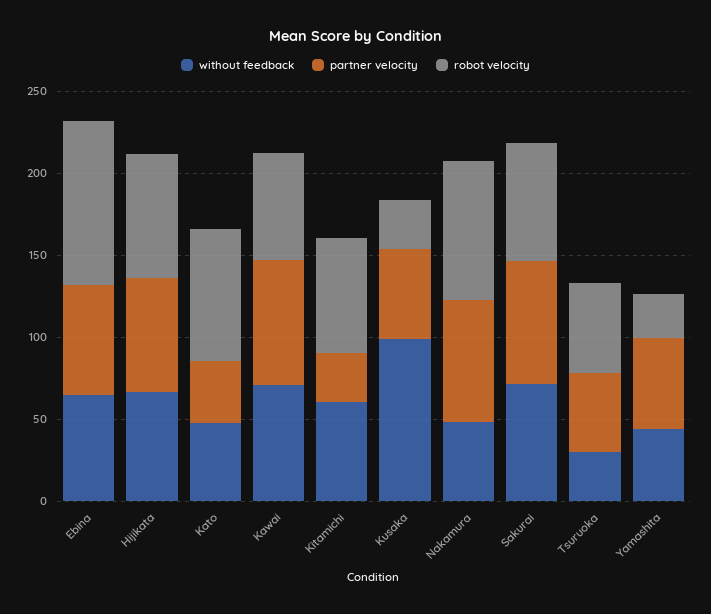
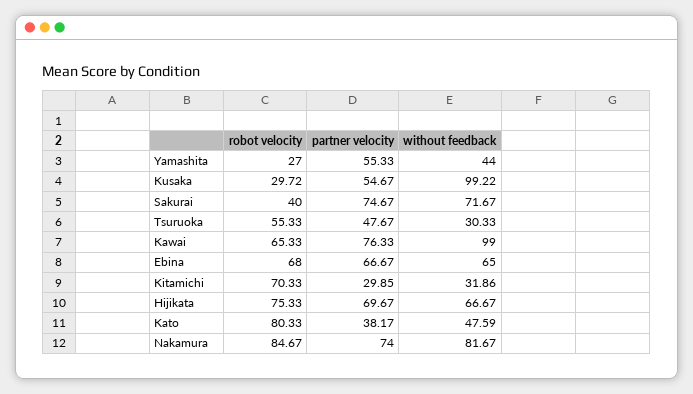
  {
    "without feedback": {
      "Ebina": 65,
      "Hijikata": 66.67,
      "Kato": 47.59,
-     "Kawai": 70,
+     "Kawai": 99,
-     "Kitamichi": 60,
+     "Kitamichi": 31.86,
      "Kusaka": 99.22,
-     "Nakamura": 50,
+     "Nakamura": 81.67,
      "Sakurai": 71.67,
      "Tsuruoka": 30.33,
      "Yamashita": 44
    },
    "partner velocity": {
      "Ebina": 66.67,
      "Hijikata": 69.67,
      "Kato": 38.17,
      "Kawai": 76.33,
      "Kitamichi": 29.85,
      "Kusaka": 54.67,
      "Nakamura": 74,
      "Sakurai": 74.67,
      "Tsuruoka": 47.67,
      "Yamashita": 55.33
    },
    "robot velocity": {
-     "Ebina": 100,
+     "Ebina": 68,
      "Hijikata": 75.33,
      "Kato": 80.33,
      "Kawai": 65.33,
      "Kitamichi": 70.33,
      "Kusaka": 29.72,
      "Nakamura": 84.67,
-     "Sakurai": 70,
+     "Sakurai": 40,
      "Tsuruoka": 55.33,
      "Yamashita": 27
    }
  }

